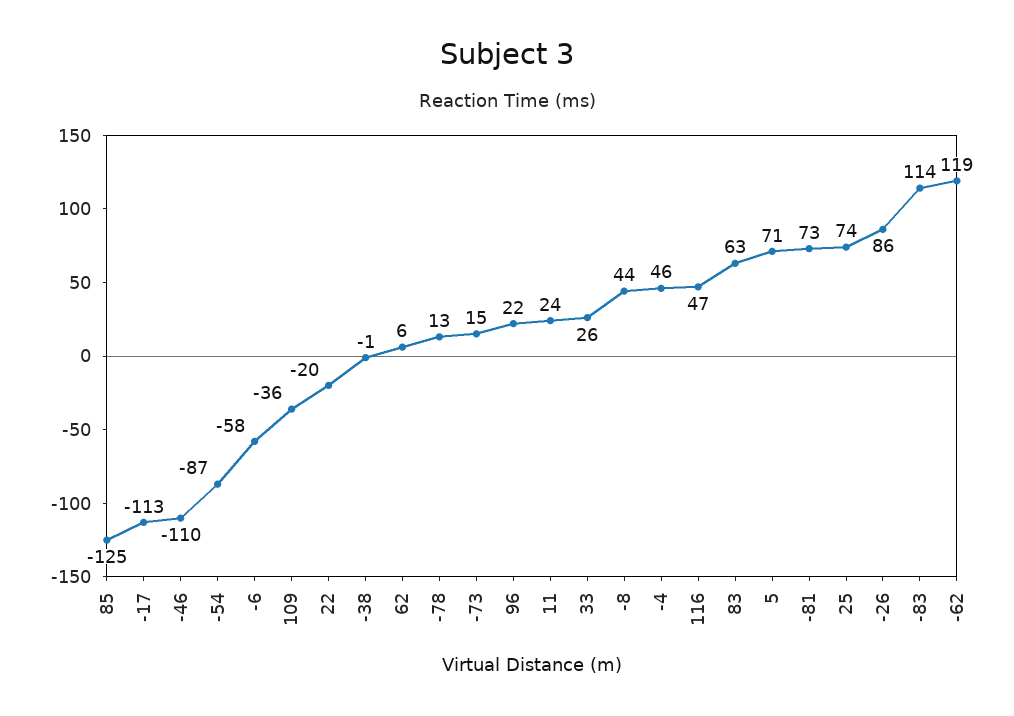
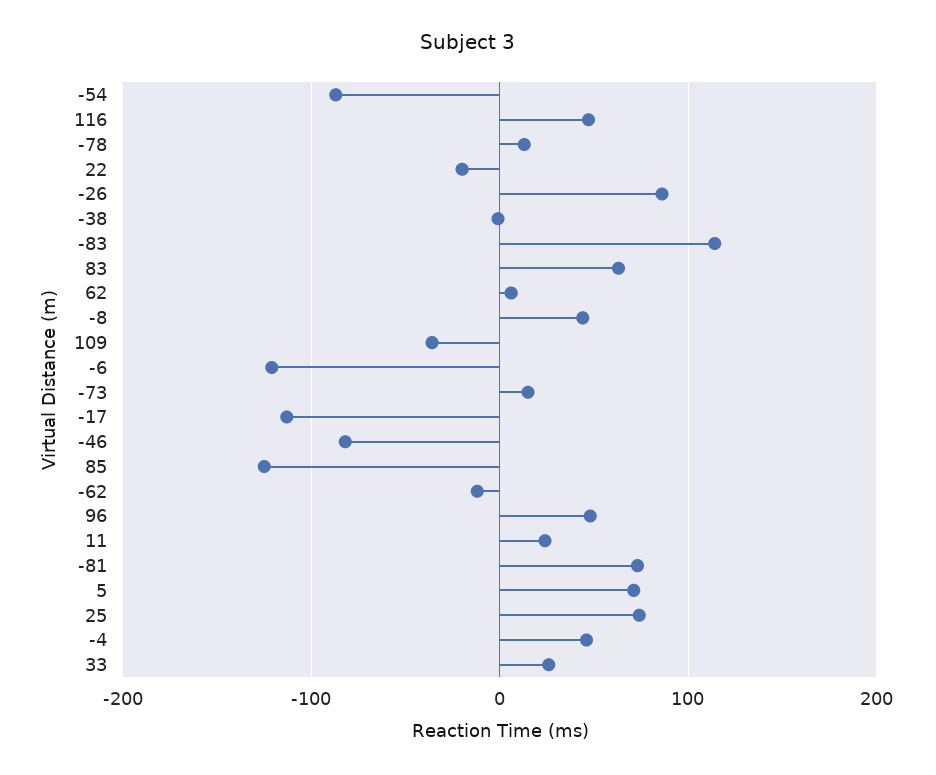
  {
    "85": -125,
    "-17": -113,
-   "-46": -110,
+   "-46": -80,
    "-54": -87,
-   "-6": -58,
+   "-6": -120,
    "109": -36,
    "22": -20,
    "-38": -1,
    "62": 6,
    "-78": 13,
    "-73": 15,
-   "96": 22,
+   "96": 50,
    "11": 24,
    "33": 26,
    "-8": 44,
    "-4": 46,
    "116": 47,
    "83": 63,
    "5": 71,
    "-81": 73,
    "25": 74,
    "-26": 86,
    "-83": 114,
-   "-62": 119
+   "-62": -10
  }

